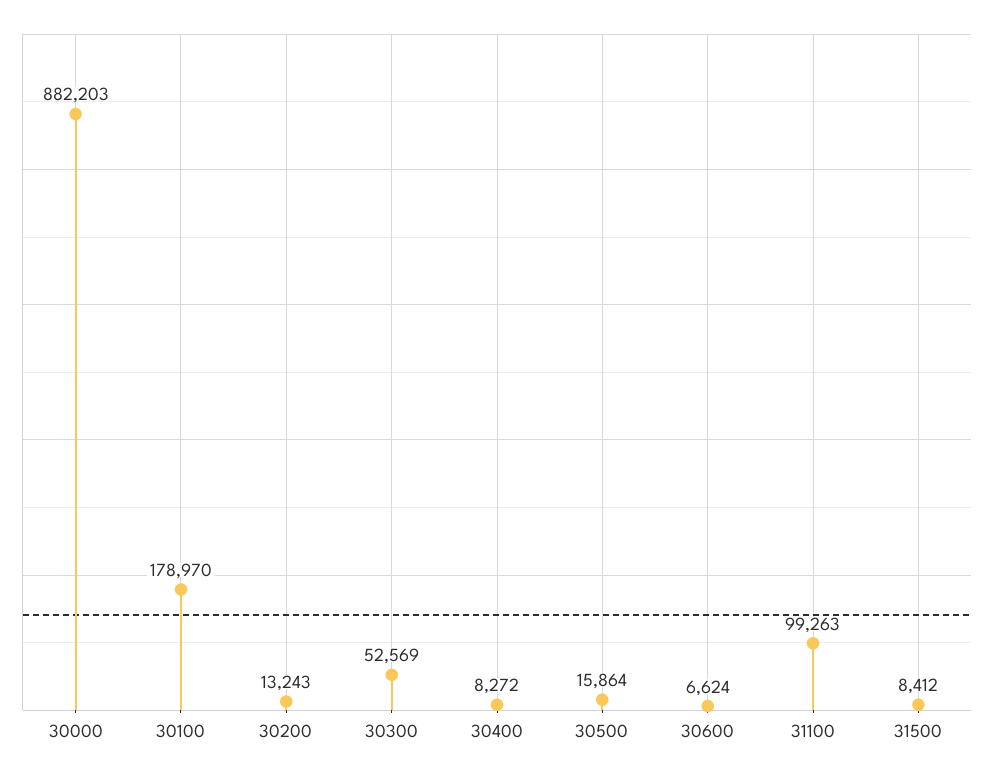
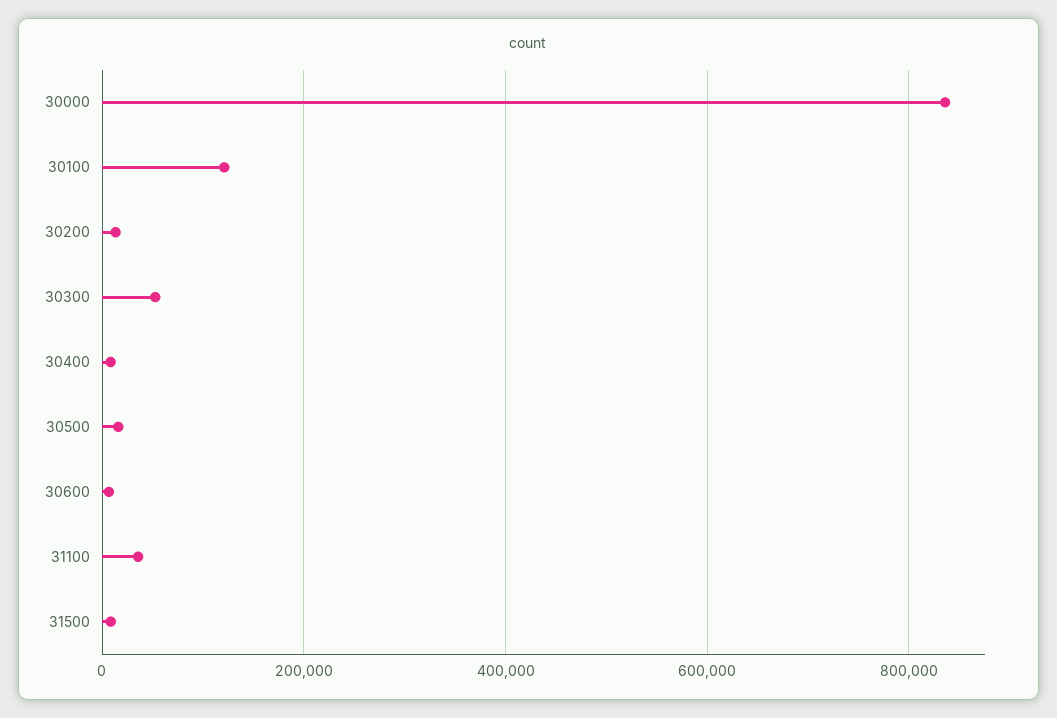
  {
-   "30000": 882203,
+   "30000": 840000,
-   "30100": 178970,
+   "30100": 120000,
    "30200": 13243,
    "30300": 52569,
    "30400": 8272,
    "30500": 15864,
    "30600": 6624,
-   "31100": 99263,
+   "31100": 40000,
    "31500": 8412
  }

